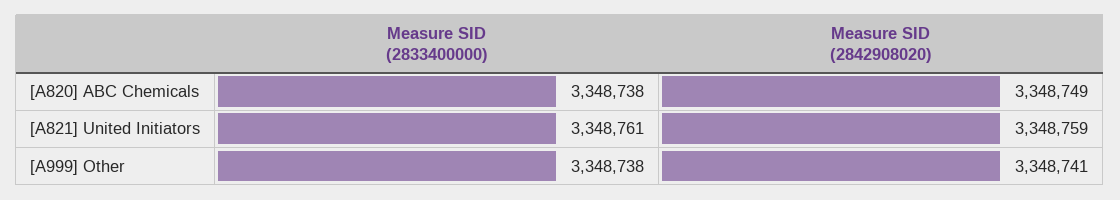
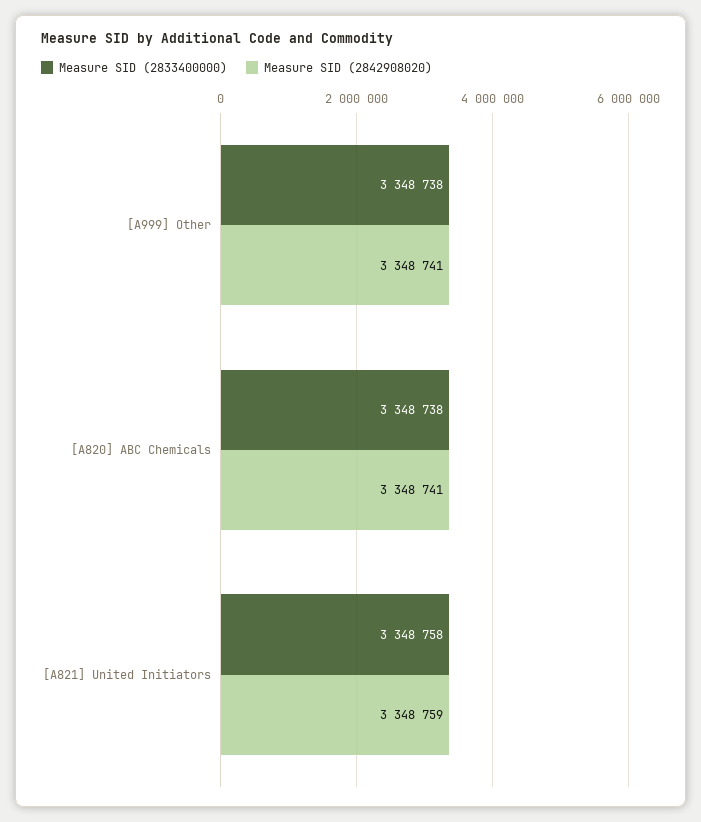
  {
    "Measure SID (2833400000)": {
      "[A820] ABC Chemicals": 3348738,
-     "[A821] United Initiators": 3348761,
+     "[A821] United Initiators": 3348758,
      "[A999] Other": 3348738
    },
    "Measure SID (2842908020)": {
-     "[A820] ABC Chemicals": 3348749,
+     "[A820] ABC Chemicals": 3348741,
      "[A821] United Initiators": 3348759,
      "[A999] Other": 3348741
    }
  }

